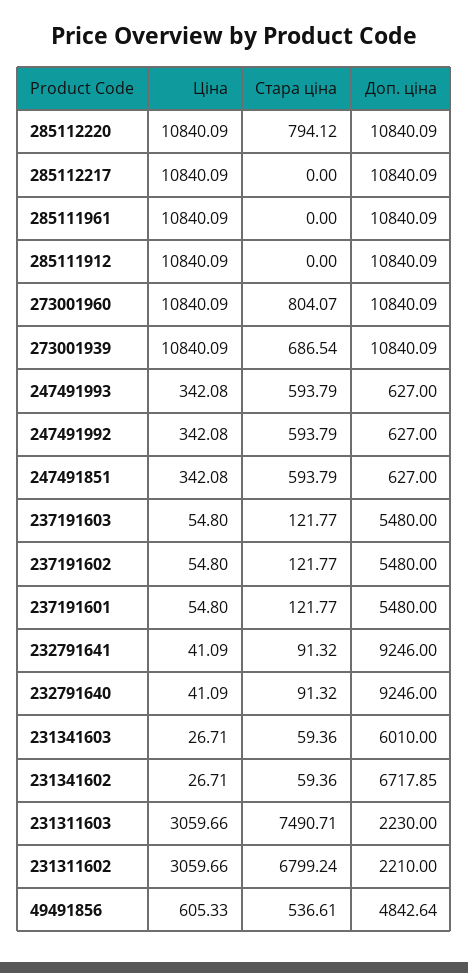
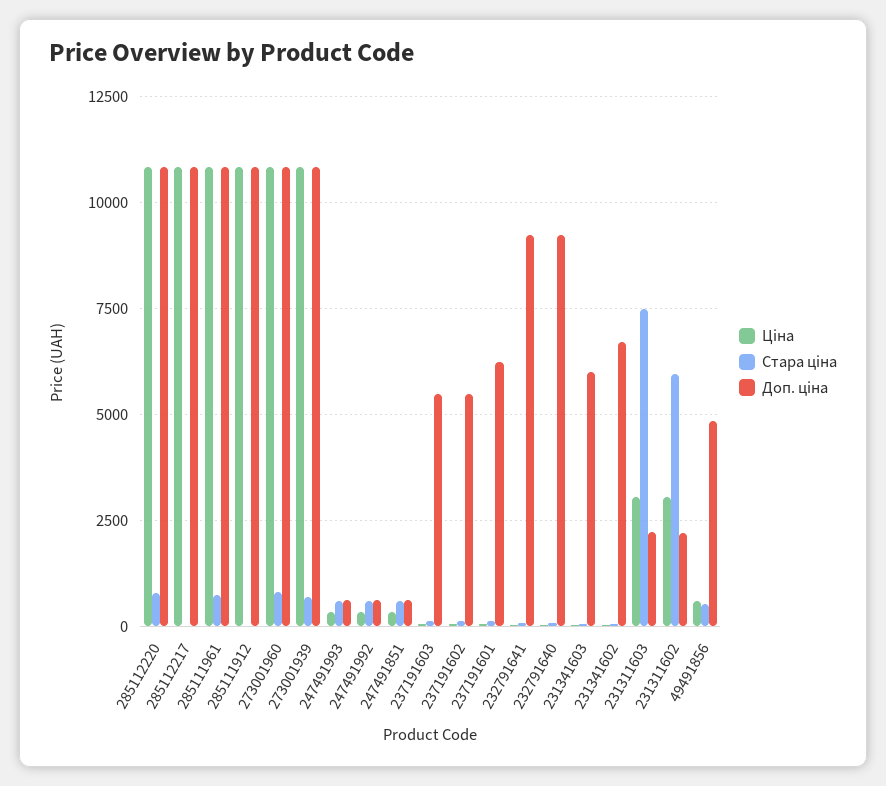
  {
    "Ціна": {
      "285112220": 10840.09,
      "285112217": 10840.09,
      "285111961": 10840.09,
      "285111912": 10840.09,
      "273001960": 10840.09,
      "273001939": 10840.09,
      "247491993": 342.08,
      "247491992": 342.08,
      "247491851": 342.08,
      "237191603": 54.8,
      "237191602": 54.8,
      "237191601": 54.8,
      "232791641": 41.09,
      "232791640": 41.09,
      "231341603": 26.71,
      "231341602": 26.71,
      "231311603": 3059.66,
      "231311602": 3059.66,
      "49491856": 605.33
    },
    "Стара ціна": {
      "285112220": 794.12,
      "285112217": 0,
-     "285111961": 0,
+     "285111961": 750,
      "285111912": 0,
      "273001960": 804.07,
      "273001939": 686.54,
      "247491993": 593.79,
      "247491992": 593.79,
      "247491851": 593.79,
      "237191603": 121.77,
      "237191602": 121.77,
      "237191601": 121.77,
      "232791641": 91.32,
      "232791640": 91.32,
      "231341603": 59.36,
      "231341602": 59.36,
      "231311603": 7490.71,
-     "231311602": 6799.24,
+     "231311602": 6000,
      "49491856": 536.61
    },
    "Доп. ціна": {
      "285112220": 10840.09,
      "285112217": 10840.09,
      "285111961": 10840.09,
      "285111912": 10840.09,
      "273001960": 10840.09,
      "273001939": 10840.09,
      "247491993": 627,
      "247491992": 627,
      "247491851": 627,
      "237191603": 5480,
      "237191602": 5480,
-     "237191601": 5480,
+     "237191601": 6250,
      "232791641": 9246,
      "232791640": 9246,
      "231341603": 6010,
      "231341602": 6717.85,
      "231311603": 2230,
      "231311602": 2210,
      "49491856": 4842.64
    }
  }

